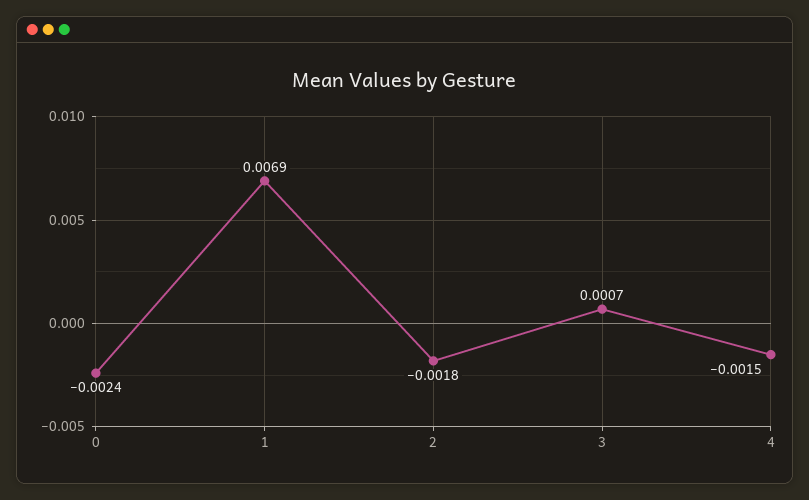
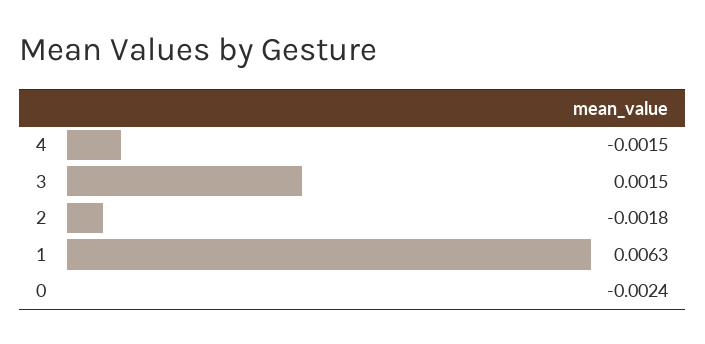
  {
    "0": -0.0024,
-   "1": 0.0069,
+   "1": 0.0063,
    "2": -0.0018,
-   "3": 0.0007,
+   "3": 0.0015,
    "4": -0.0015
  }

